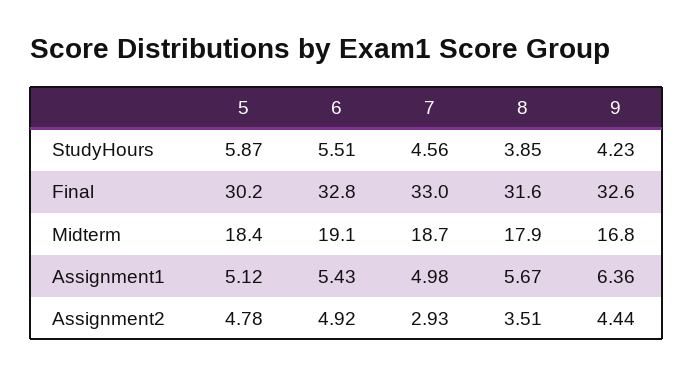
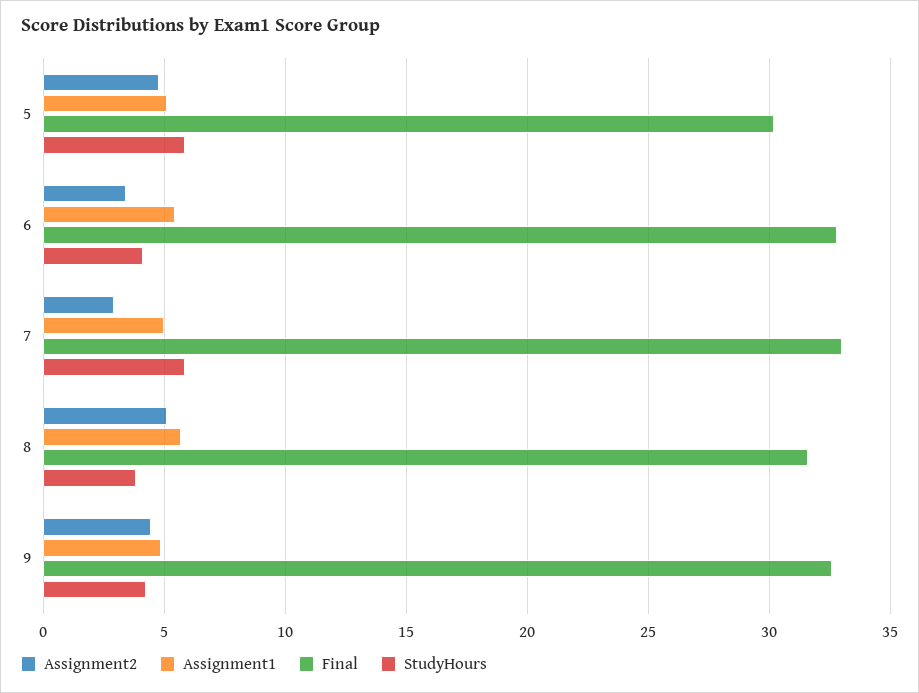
  {
    "StudyHours": {
      "5": 5.87,
-     "6": 5.51,
+     "6": 4,
-     "7": 4.56,
+     "7": 6,
      "8": 3.85,
      "9": 4.23
    },
    "Final": {
      "5": 30.2,
      "6": 32.8,
      "7": 33,
      "8": 31.6,
      "9": 32.6
    },
-   "Midterm": {
-     "5": 18.4,
-     "6": 19.1,
-     "7": 18.7,
-     "8": 17.9,
-     "9": 16.8
-   },
    "Assignment1": {
      "5": 5.12,
      "6": 5.43,
      "7": 4.98,
      "8": 5.67,
-     "9": 6.36
+     "9": 5
    },
    "Assignment2": {
      "5": 4.78,
-     "6": 4.92,
+     "6": 3.5,
      "7": 2.93,
-     "8": 3.51,
+     "8": 5,
      "9": 4.44
    }
  }

